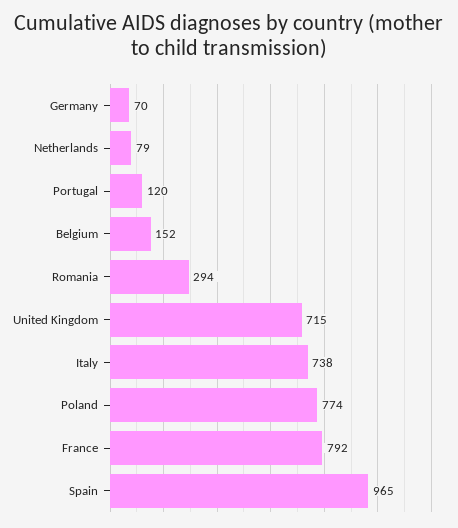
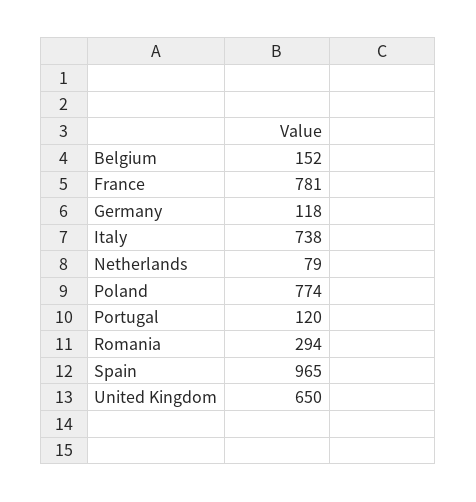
  {
-   "Germany": 70,
+   "Germany": 118,
    "Netherlands": 79,
    "Portugal": 120,
    "Belgium": 152,
    "Romania": 294,
-   "United Kingdom": 715,
+   "United Kingdom": 650,
    "Italy": 738,
    "Poland": 774,
-   "France": 792,
+   "France": 781,
    "Spain": 965
  }

